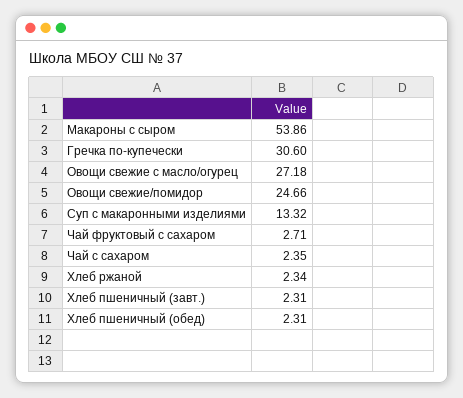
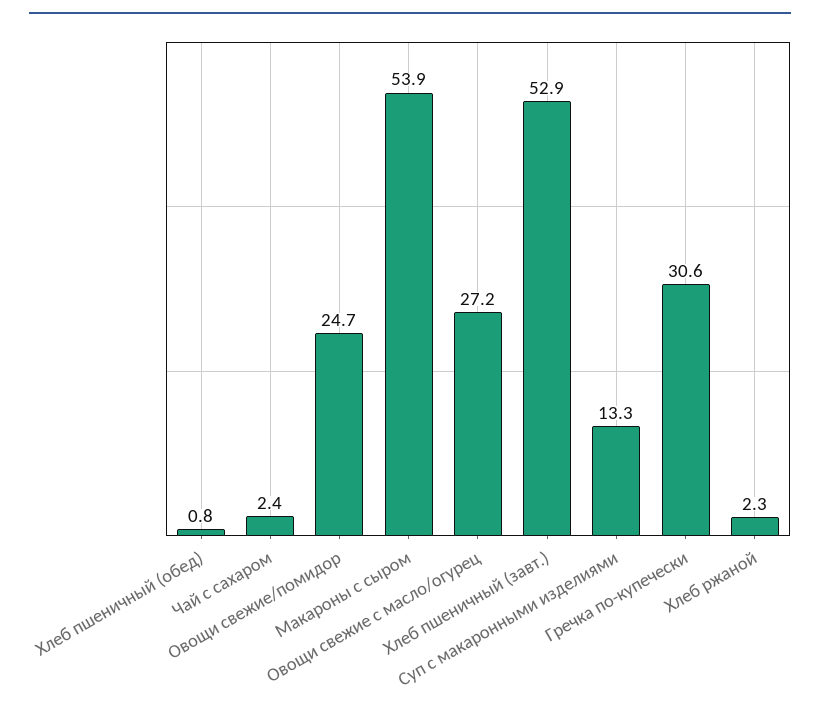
  {
    "Макароны с сыром": 53.86,
    "Гречка по-купечески": 30.6,
    "Овощи свежие с масло/огурец": 27.18,
    "Овощи свежие/помидор": 24.66,
    "Суп с макаронными изделиями": 13.32,
-   "Чай фруктовый с сахаром": 2.71,
    "Чай с сахаром": 2.35,
    "Хлеб ржаной": 2.34,
-   "Хлеб пшеничный (завт.)": 2.31,
+   "Хлеб пшеничный (завт.)": 52.9,
-   "Хлеб пшеничный (обед)": 2.31
+   "Хлеб пшеничный (обед)": 0.8
  }

